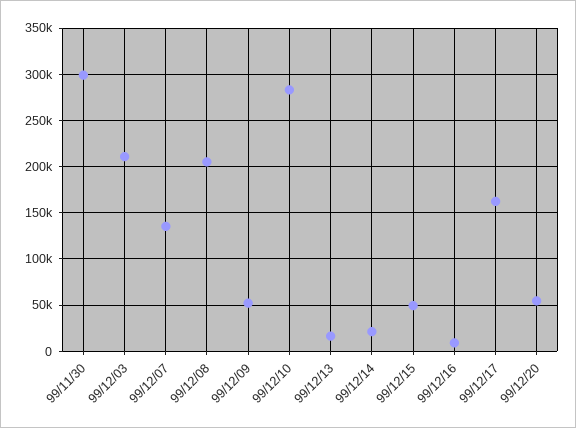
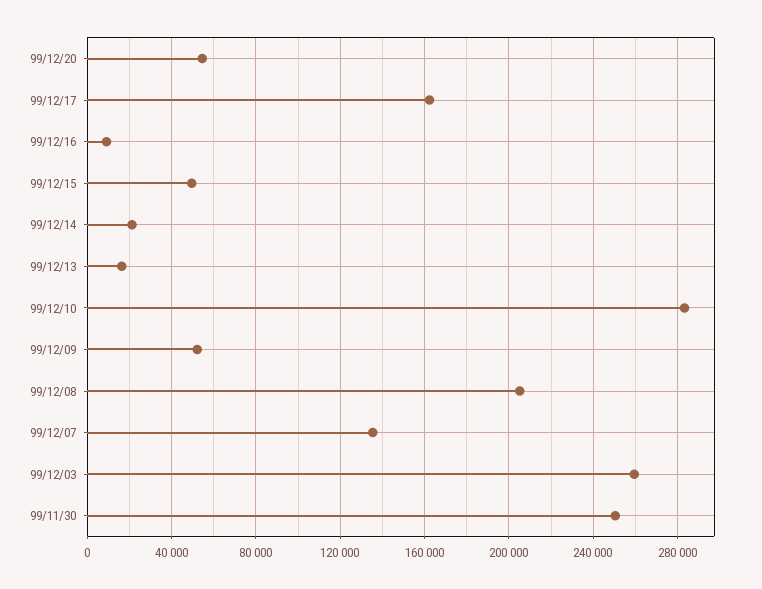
  {
-   "99/11/30": 300000,
+   "99/11/30": 250000,
-   "99/12/03": 210000,
+   "99/12/03": 260000,
    "99/12/07": 135000,
    "99/12/08": 205000,
    "99/12/09": 50000,
    "99/12/10": 285000,
    "99/12/13": 15000,
    "99/12/14": 20000,
    "99/12/15": 50000,
    "99/12/16": 10000,
    "99/12/17": 160000,
    "99/12/20": 55000
  }

